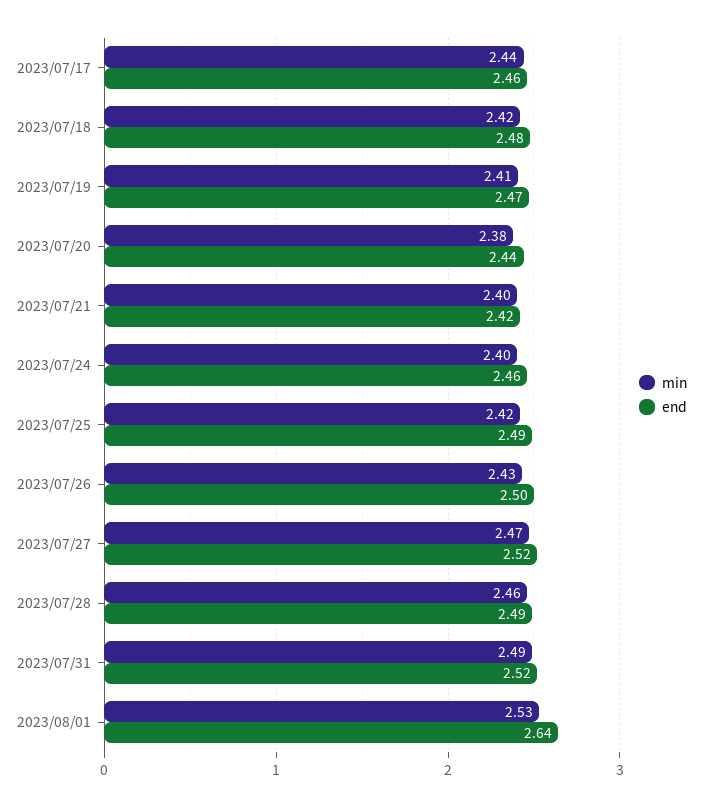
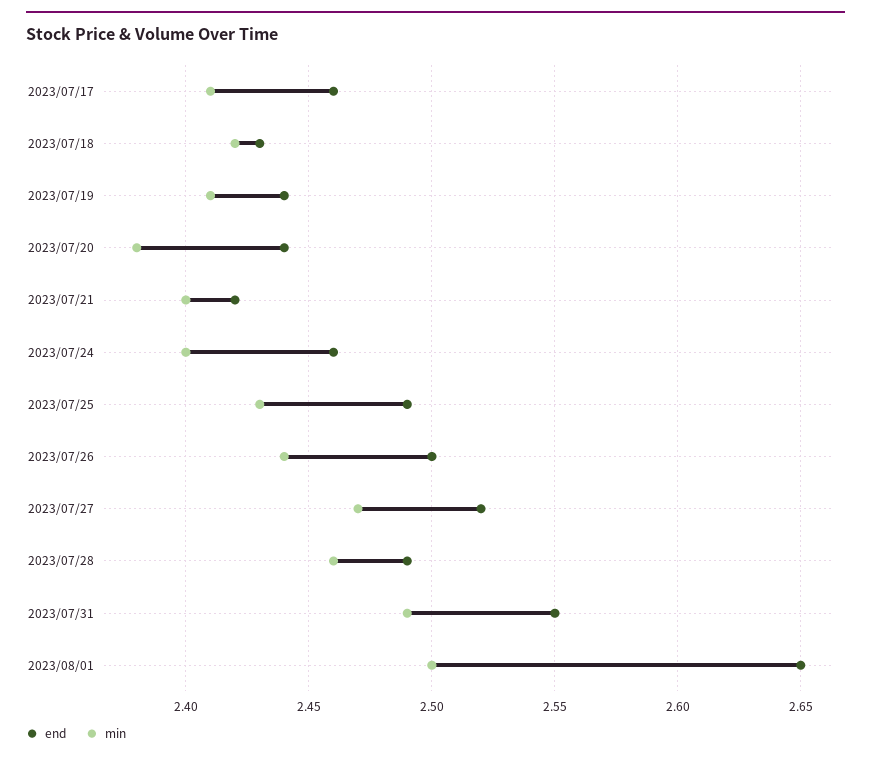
  {
    "min": {
-     "2023/07/17": 2.44,
+     "2023/07/17": 2.41,
      "2023/07/18": 2.42,
      "2023/07/19": 2.41,
      "2023/07/20": 2.38,
      "2023/07/21": 2.4,
      "2023/07/24": 2.4,
-     "2023/07/25": 2.42,
+     "2023/07/25": 2.43,
-     "2023/07/26": 2.43,
+     "2023/07/26": 2.44,
      "2023/07/27": 2.47,
      "2023/07/28": 2.46,
      "2023/07/31": 2.49,
-     "2023/08/01": 2.53
+     "2023/08/01": 2.5
    },
    "end": {
      "2023/07/17": 2.46,
-     "2023/07/18": 2.48,
+     "2023/07/18": 2.43,
-     "2023/07/19": 2.47,
+     "2023/07/19": 2.44,
      "2023/07/20": 2.44,
      "2023/07/21": 2.42,
      "2023/07/24": 2.46,
      "2023/07/25": 2.49,
      "2023/07/26": 2.5,
      "2023/07/27": 2.52,
      "2023/07/28": 2.49,
-     "2023/07/31": 2.52,
+     "2023/07/31": 2.55,
-     "2023/08/01": 2.64
+     "2023/08/01": 2.65
    }
  }

